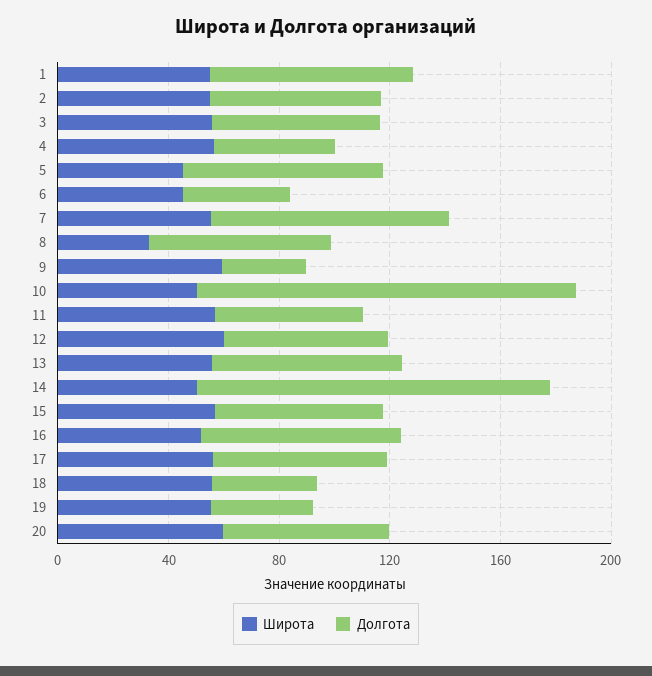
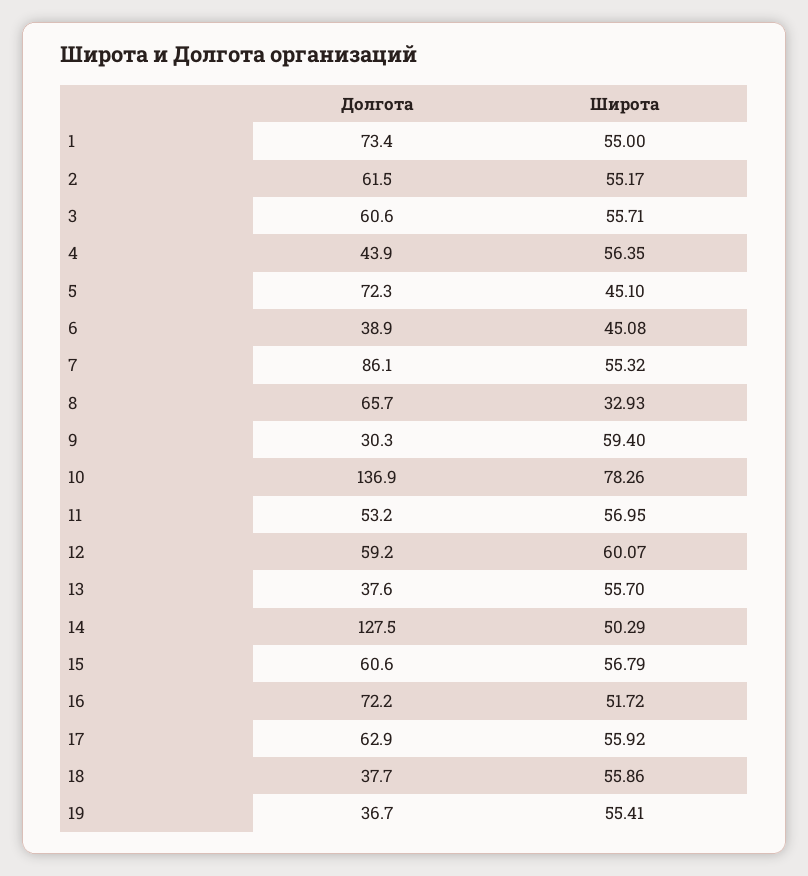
  {
    "Широта": {
      "1": 55,
      "2": 55.17,
      "3": 55.71,
      "4": 56.35,
      "5": 45.1,
      "6": 45.08,
      "7": 55.32,
      "8": 32.93,
      "9": 59.4,
-     "10": 50,
+     "10": 78.26,
      "11": 56.95,
      "12": 60.07,
      "13": 55.7,
      "14": 50.29,
      "15": 56.79,
      "16": 51.72,
      "17": 55.92,
      "18": 55.86,
-     "19": 55.41,
+     "19": 55.41
-     "20": 60
    },
    "Долгота": {
      "1": 73.4,
      "2": 61.5,
      "3": 60.6,
      "4": 43.9,
      "5": 72.3,
      "6": 38.9,
      "7": 86.1,
      "8": 65.7,
      "9": 30.3,
      "10": 136.9,
      "11": 53.2,
      "12": 59.2,
-     "13": 70,
+     "13": 37.6,
      "14": 127.5,
      "15": 60.6,
      "16": 72.2,
      "17": 62.9,
      "18": 37.7,
-     "19": 36.7,
+     "19": 36.7
-     "20": 60
    }
  }

